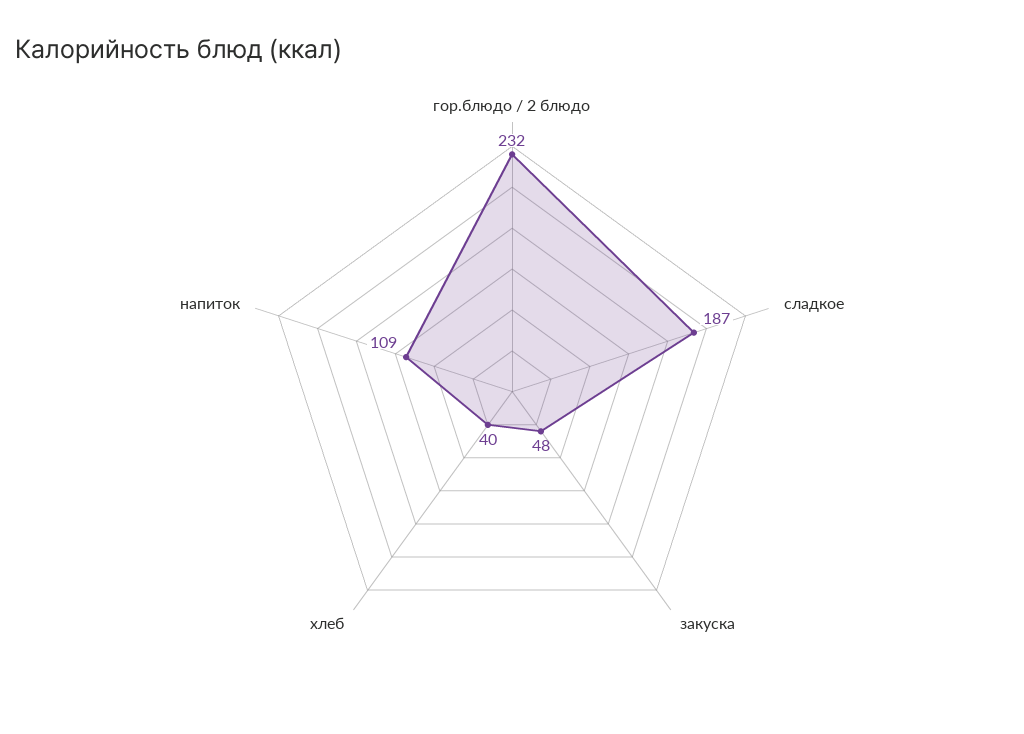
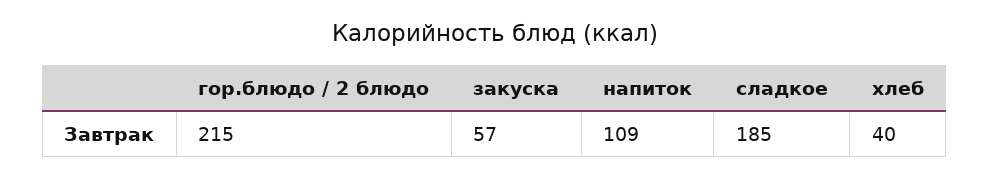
  {
-   "гор.блюдо / 2 блюдо": 232,
+   "гор.блюдо / 2 блюдо": 215,
-   "сладкое": 187,
+   "сладкое": 185,
-   "закуска": 48,
+   "закуска": 57,
    "хлеб": 40,
    "напиток": 109
  }

